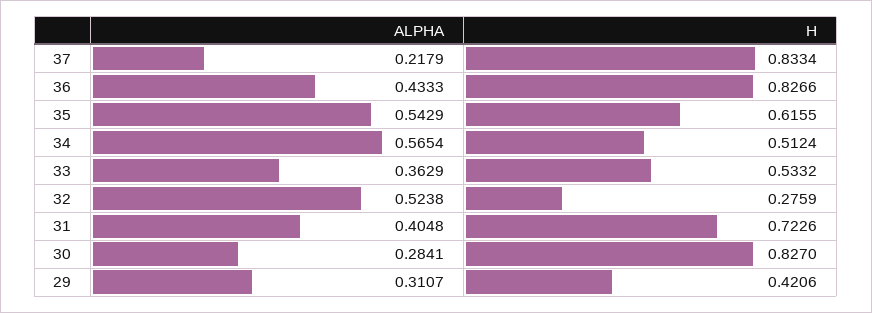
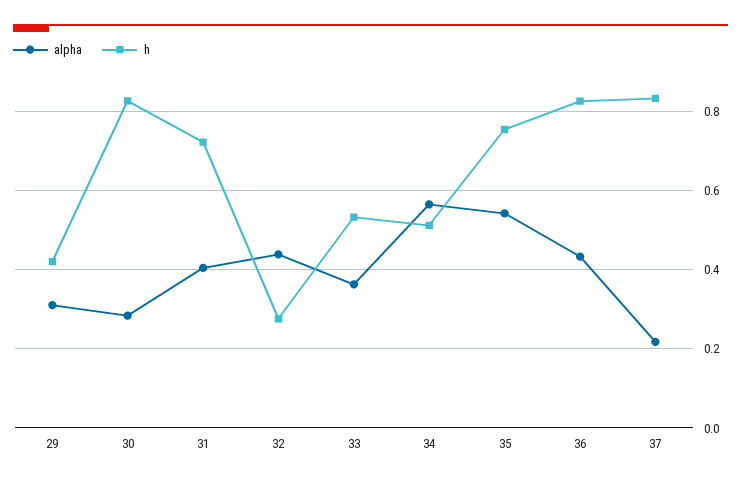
  {
    "ALPHA": {
      "37": 0.2179,
      "36": 0.4333,
      "35": 0.5429,
      "34": 0.5654,
      "33": 0.3629,
-     "32": 0.5238,
+     "32": 0.44,
      "31": 0.4048,
      "30": 0.2841,
      "29": 0.3107
    },
    "H": {
      "37": 0.8334,
      "36": 0.8266,
-     "35": 0.6155,
+     "35": 0.76,
      "34": 0.5124,
      "33": 0.5332,
      "32": 0.2759,
      "31": 0.7226,
      "30": 0.827,
      "29": 0.4206
    }
  }

